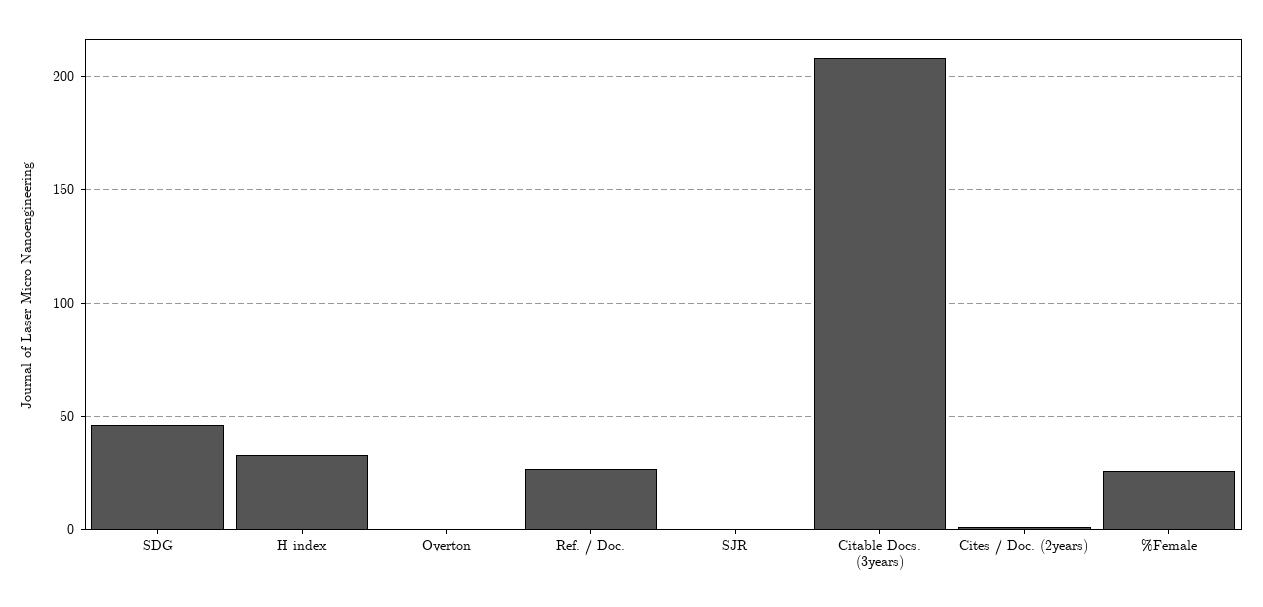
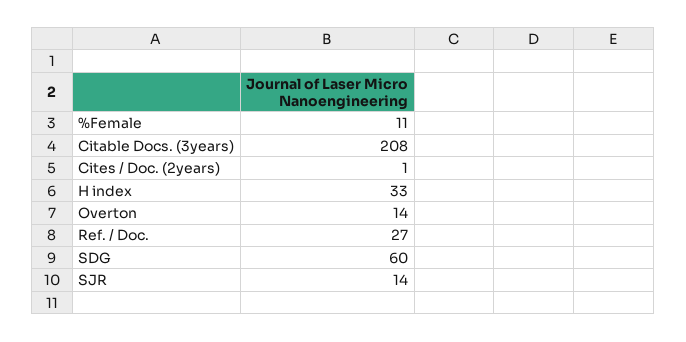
  {
-   "SDG": 45,
+   "SDG": 60,
    "H index": 33,
-   "Overton": 0,
+   "Overton": 14,
    "Ref. / Doc.": 27,
-   "SJR": 0,
+   "SJR": 14,
    "Citable Docs. (3years)": 208,
    "Cites / Doc. (2years)": 1,
-   "%Female": 25
+   "%Female": 11
  }

